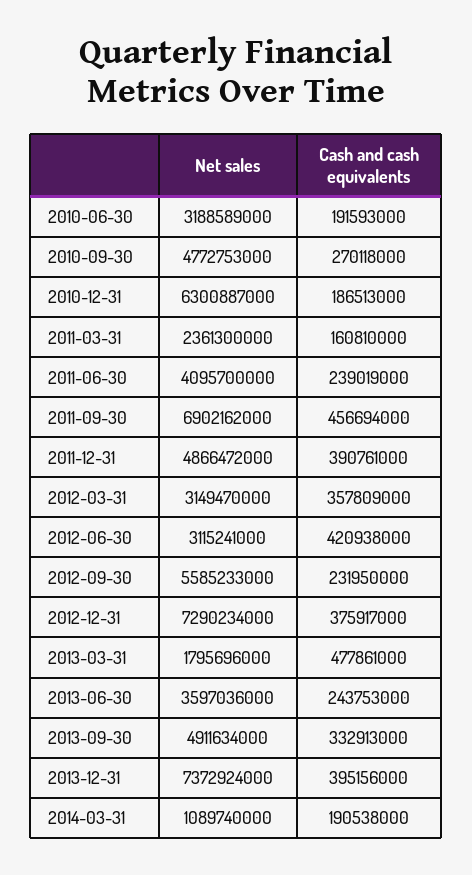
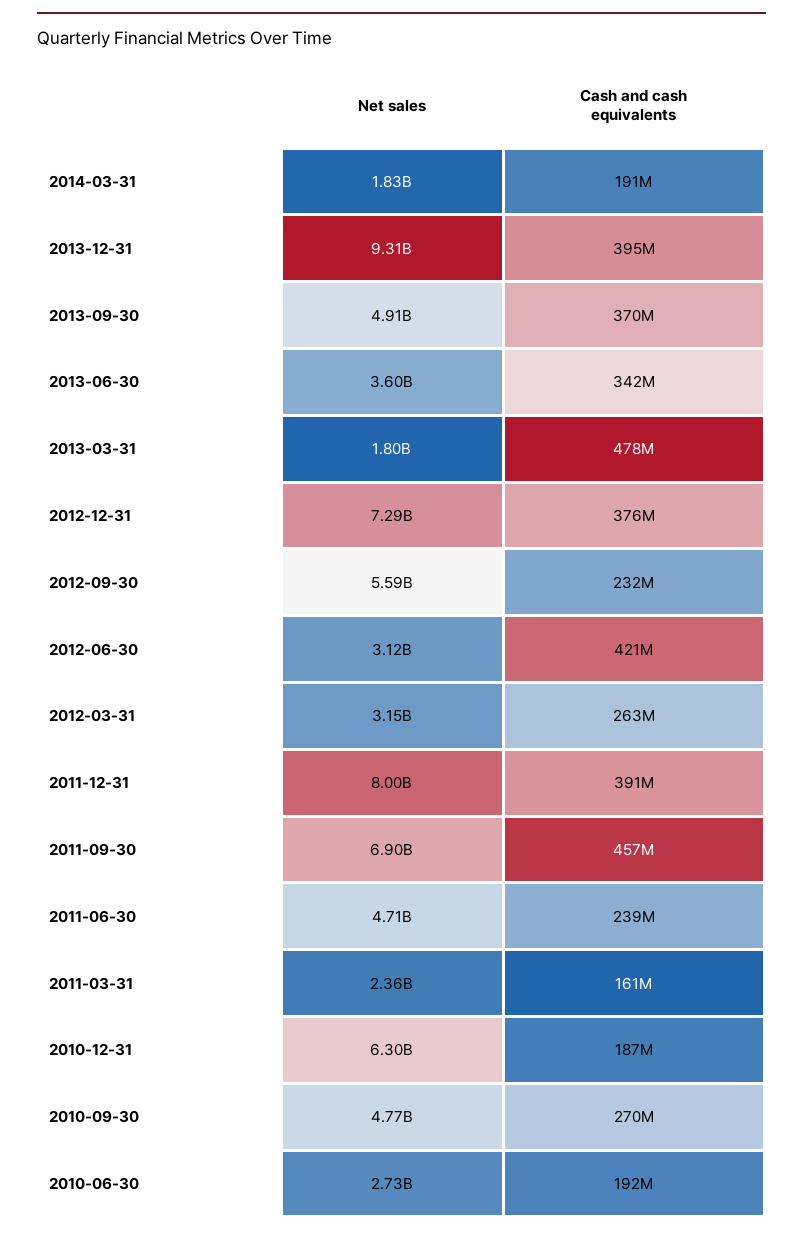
  {
    "Net sales": {
-     "2010-06-30": 3188589000,
+     "2010-06-30": 2730000000,
      "2010-09-30": 4772753000,
      "2010-12-31": 6300887000,
      "2011-03-31": 2361300000,
-     "2011-06-30": 4095700000,
+     "2011-06-30": 4710000000,
      "2011-09-30": 6902162000,
-     "2011-12-31": 4866472000,
+     "2011-12-31": 8000000000,
      "2012-03-31": 3149470000,
      "2012-06-30": 3115241000,
      "2012-09-30": 5585233000,
      "2012-12-31": 7290234000,
      "2013-03-31": 1795696000,
      "2013-06-30": 3597036000,
      "2013-09-30": 4911634000,
-     "2013-12-31": 7372924000,
+     "2013-12-31": 9310000000,
-     "2014-03-31": 1089740000
+     "2014-03-31": 1830000000
    },
    "Cash and cash equivalents": {
      "2010-06-30": 191593000,
      "2010-09-30": 270118000,
      "2010-12-31": 186513000,
      "2011-03-31": 160810000,
      "2011-06-30": 239019000,
      "2011-09-30": 456694000,
      "2011-12-31": 390761000,
-     "2012-03-31": 357809000,
+     "2012-03-31": 263000000,
      "2012-06-30": 420938000,
      "2012-09-30": 231950000,
      "2012-12-31": 375917000,
      "2013-03-31": 477861000,
-     "2013-06-30": 243753000,
+     "2013-06-30": 342000000,
-     "2013-09-30": 332913000,
+     "2013-09-30": 370000000,
      "2013-12-31": 395156000,
      "2014-03-31": 190538000
    }
  }

